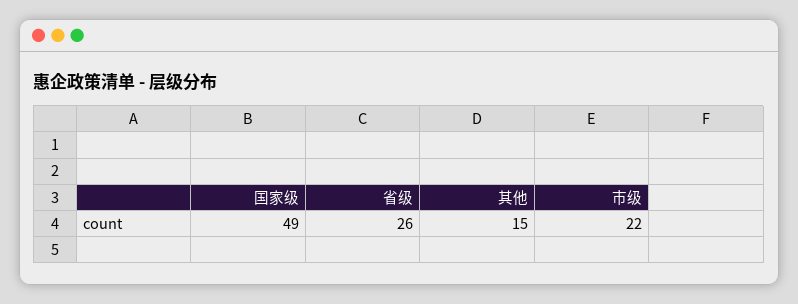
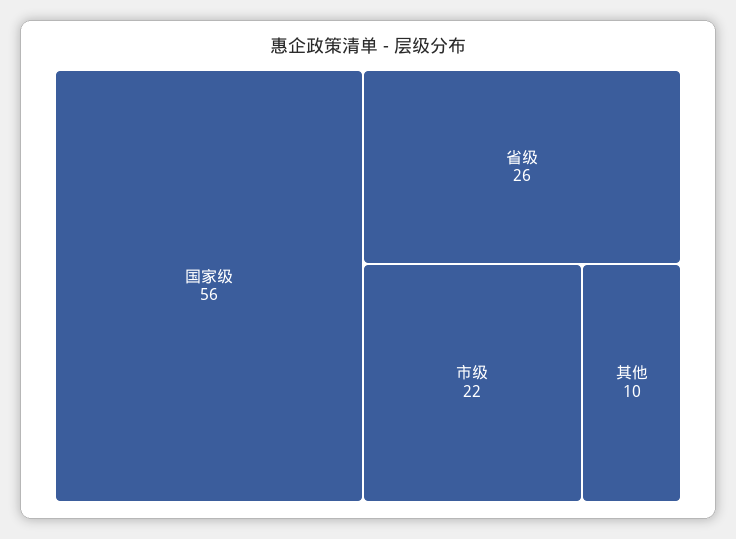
  {
-   "国家级": 49,
+   "国家级": 56,
    "省级": 26,
-   "其他": 15,
+   "其他": 10,
    "市级": 22
  }

